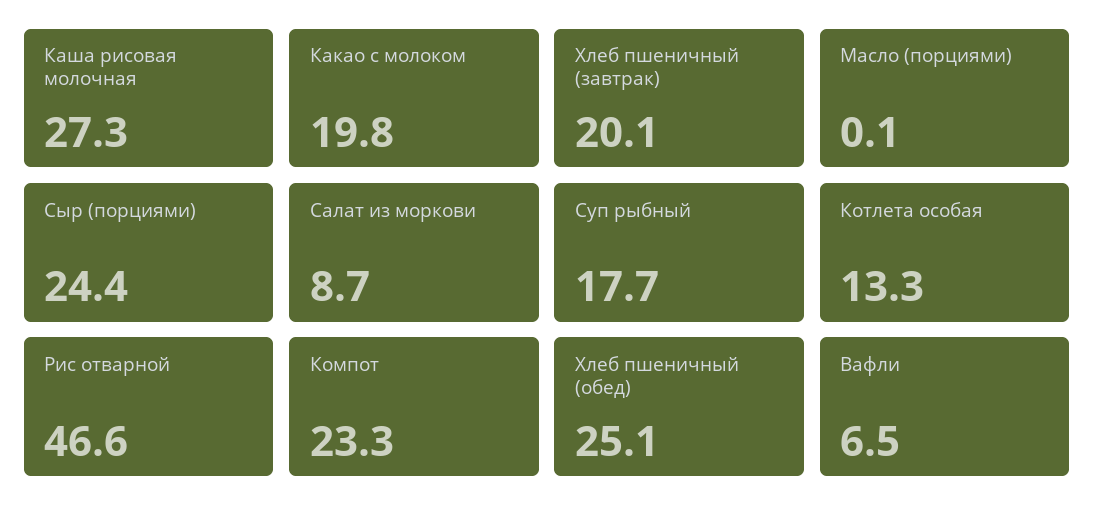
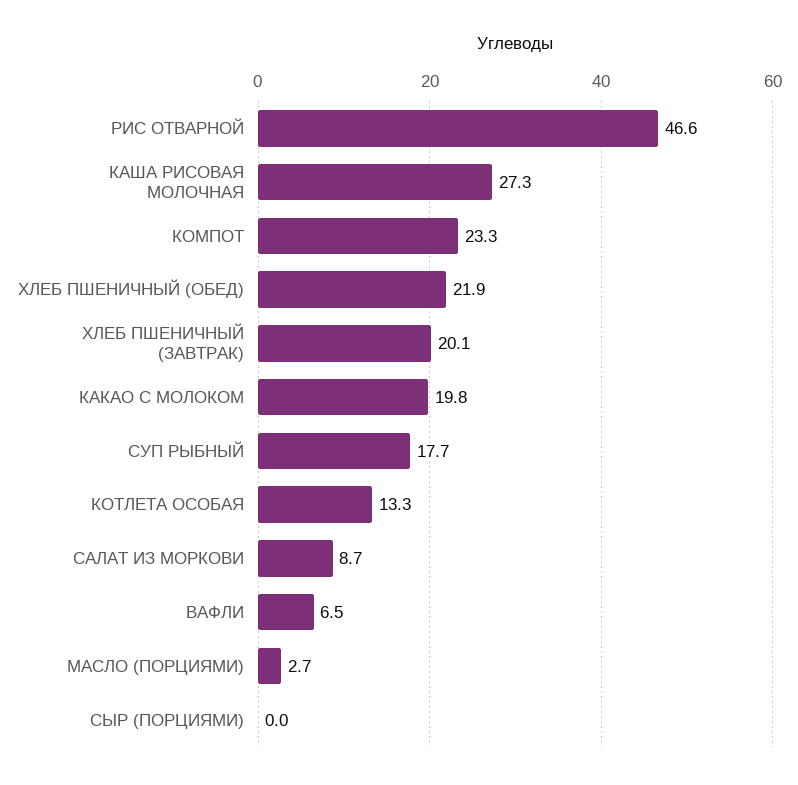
  {
    "Каша рисовая молочная": 27.3,
    "Какао с молоком": 19.8,
    "Хлеб пшеничный (завтрак)": 20.1,
-   "Масло (порциями)": 0.1,
+   "Масло (порциями)": 2.7,
-   "Сыр (порциями)": 24.4,
+   "Сыр (порциями)": 0,
    "Салат из моркови": 8.7,
    "Суп рыбный": 17.7,
    "Котлета особая": 13.3,
    "Рис отварной": 46.6,
    "Компот": 23.3,
-   "Хлеб пшеничный (обед)": 25.1,
+   "Хлеб пшеничный (обед)": 21.9,
    "Вафли": 6.5
  }

